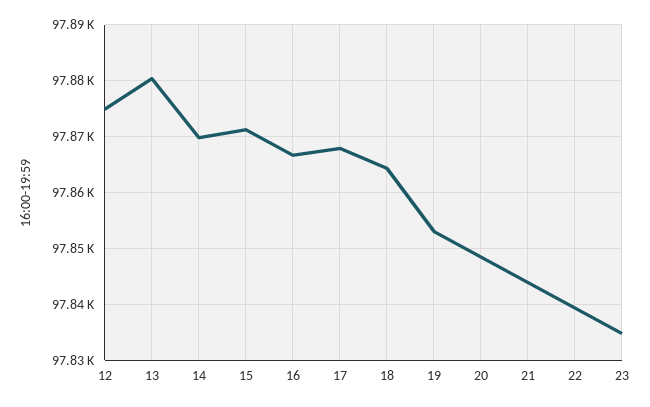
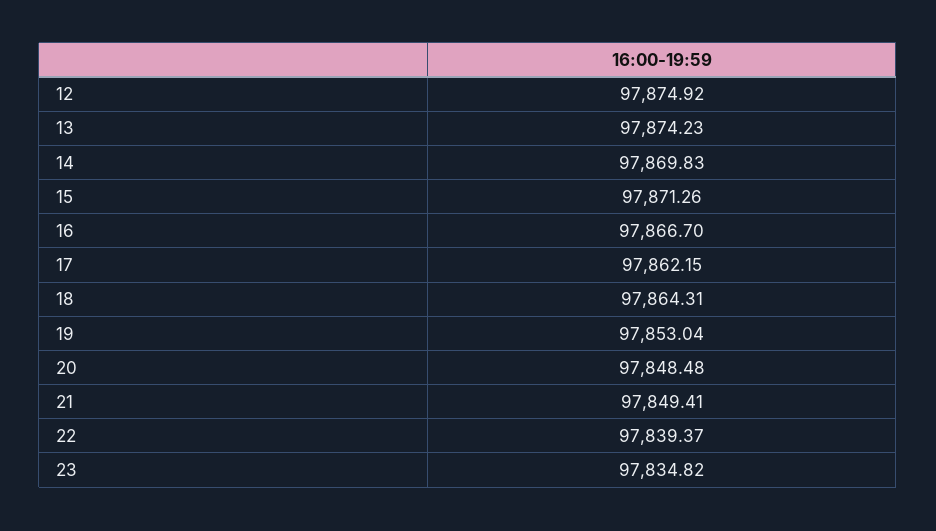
  {
    "12": 97874.92,
-   "13": 97880,
+   "13": 97874.23,
    "14": 97869.83,
    "15": 97871.26,
    "16": 97866.7,
-   "17": 97868,
+   "17": 97862.15,
    "18": 97864.31,
    "19": 97853.04,
    "20": 97848.48,
-   "21": 97844,
+   "21": 97849.41,
    "22": 97839.37,
    "23": 97834.82
  }

